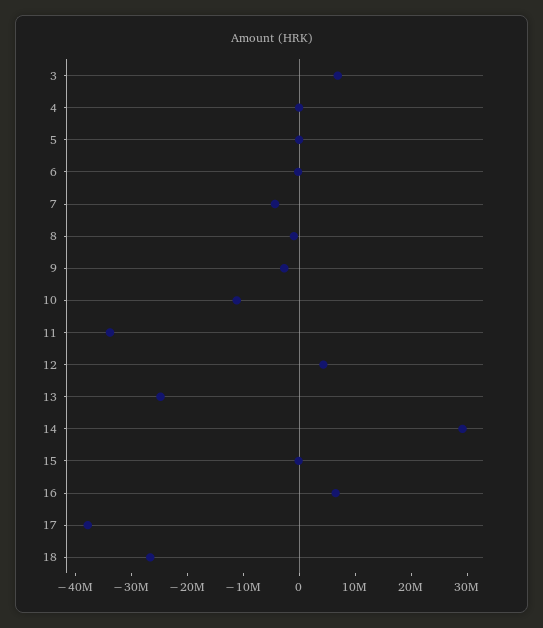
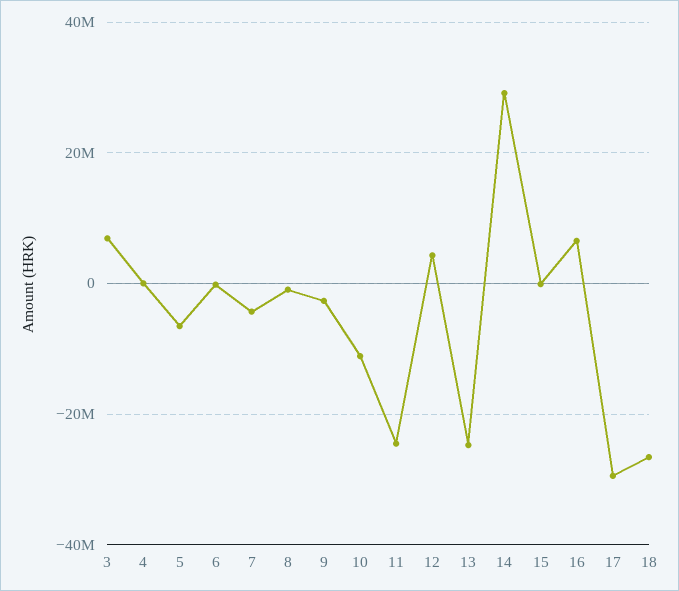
  {
    "3": 6000000,
    "4": 0,
-   "5": 0,
+   "5": -6000000,
    "6": 0,
    "7": -4000000,
    "8": 0,
    "9": -2000000,
    "10": -12000000,
-   "11": -34000000,
+   "11": -24000000,
    "12": 4000000,
    "13": -24000000,
    "14": 30000000,
    "15": 0,
    "16": 6000000,
-   "17": -38000000,
+   "17": -30000000,
    "18": -26000000
  }

